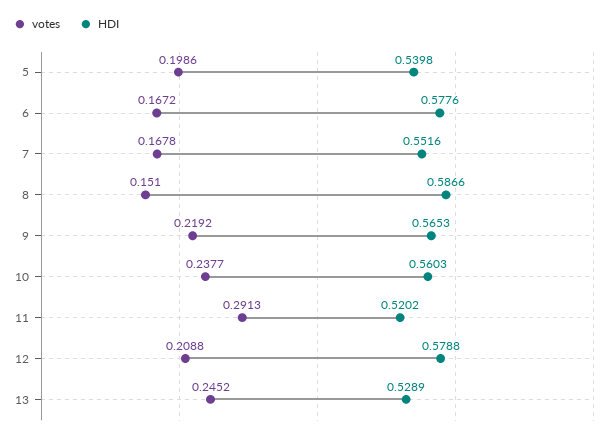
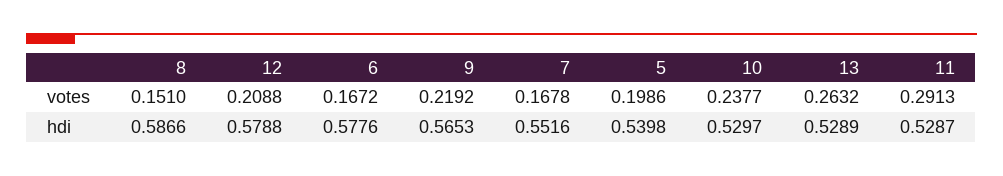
  {
    "votes": {
      "5": 0.1986,
      "6": 0.1672,
      "7": 0.1678,
      "8": 0.151,
      "9": 0.2192,
      "10": 0.2377,
      "11": 0.2913,
      "12": 0.2088,
-     "13": 0.2452
+     "13": 0.2632
    },
    "HDI": {
      "5": 0.5398,
      "6": 0.5776,
      "7": 0.5516,
      "8": 0.5866,
      "9": 0.5653,
-     "10": 0.5603,
+     "10": 0.5297,
-     "11": 0.5202,
+     "11": 0.5287,
      "12": 0.5788,
      "13": 0.5289
    }
  }

